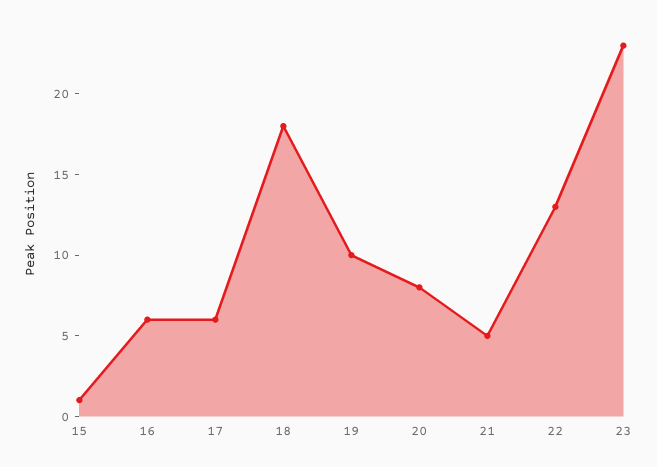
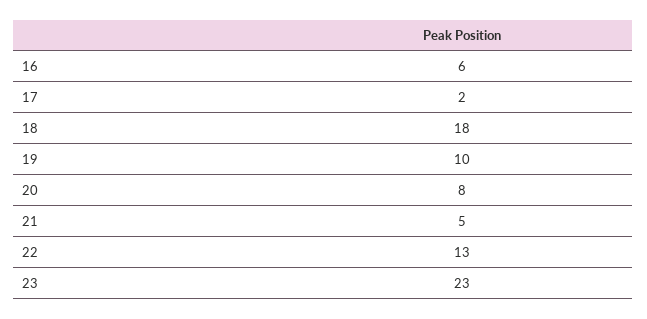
  {
-   "15": 1,
    "16": 6,
-   "17": 6,
+   "17": 2,
    "18": 18,
    "19": 10,
    "20": 8,
    "21": 5,
    "22": 13,
    "23": 23
  }

